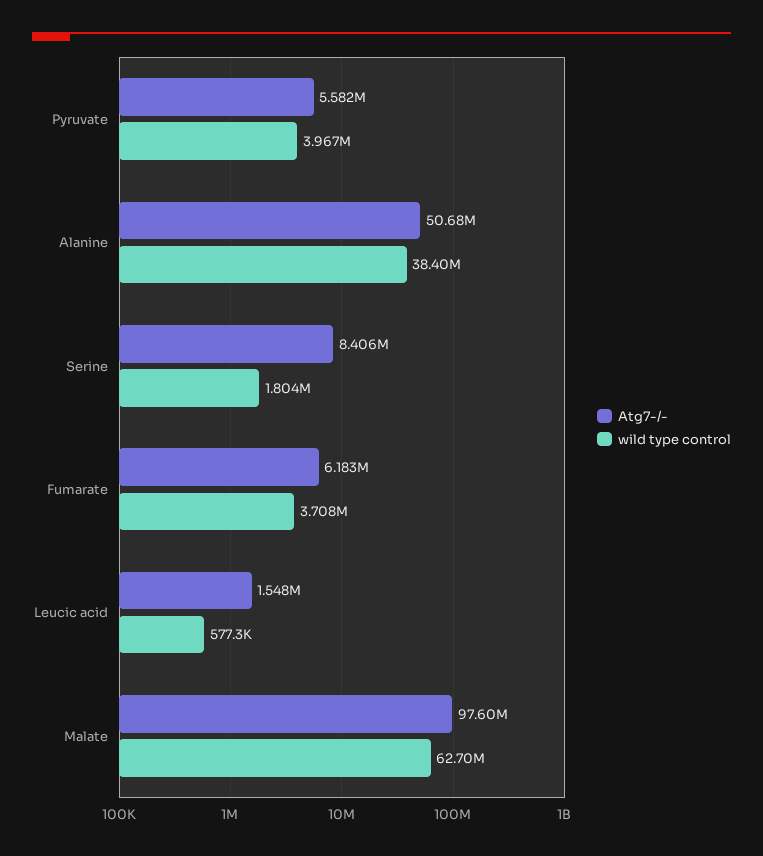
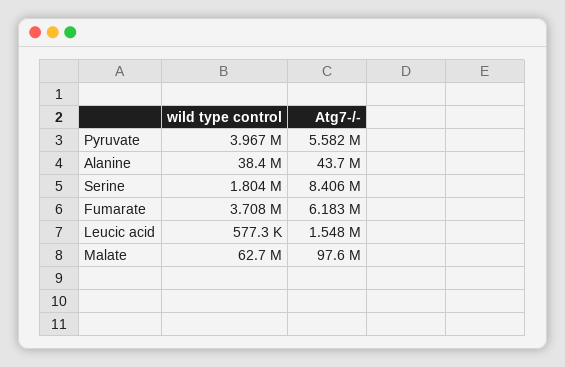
  {
    "Atg7-/-": {
      "Pyruvate": 5582000,
-     "Alanine": 50680000,
+     "Alanine": 43700000,
      "Serine": 8406000,
      "Fumarate": 6183000,
      "Leucic acid": 1548000,
      "Malate": 97600000
    },
    "wild type control": {
      "Pyruvate": 3967000,
      "Alanine": 38400000,
      "Serine": 1804000,
      "Fumarate": 3708000,
      "Leucic acid": 577300,
      "Malate": 62700000
    }
  }

